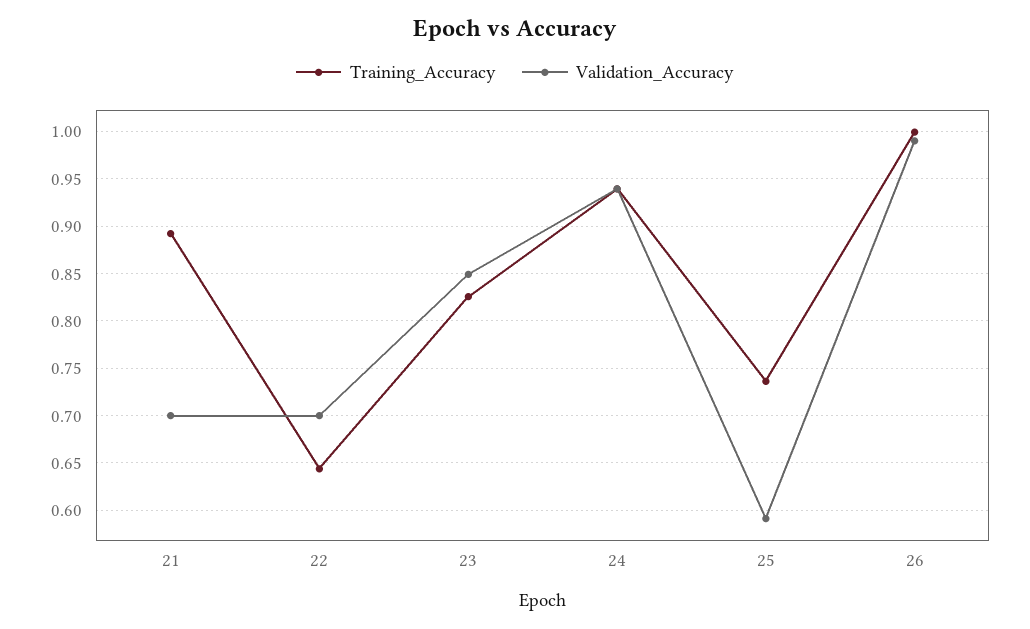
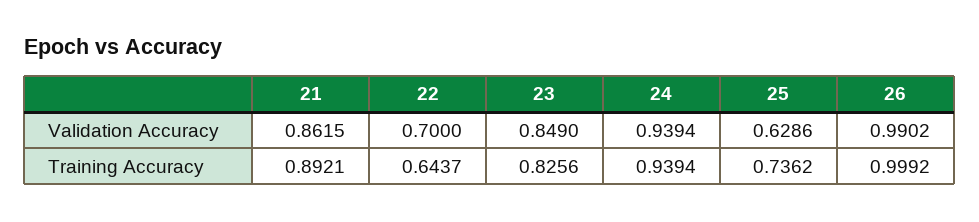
  {
    "Training_Accuracy": {
      "21": 0.8921,
      "22": 0.6437,
      "23": 0.8256,
      "24": 0.9394,
      "25": 0.7362,
      "26": 0.9992
    },
    "Validation_Accuracy": {
-     "21": 0.7,
+     "21": 0.8615,
      "22": 0.7,
      "23": 0.849,
      "24": 0.9394,
-     "25": 0.59,
+     "25": 0.6286,
      "26": 0.9902
    }
  }

